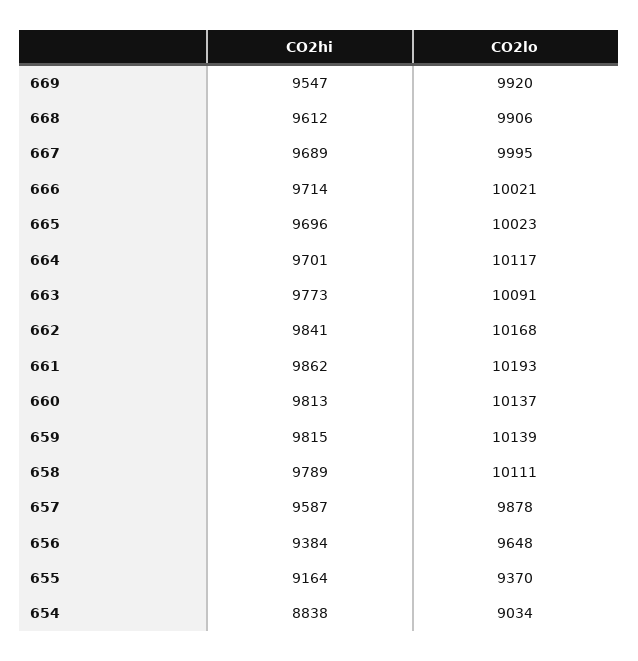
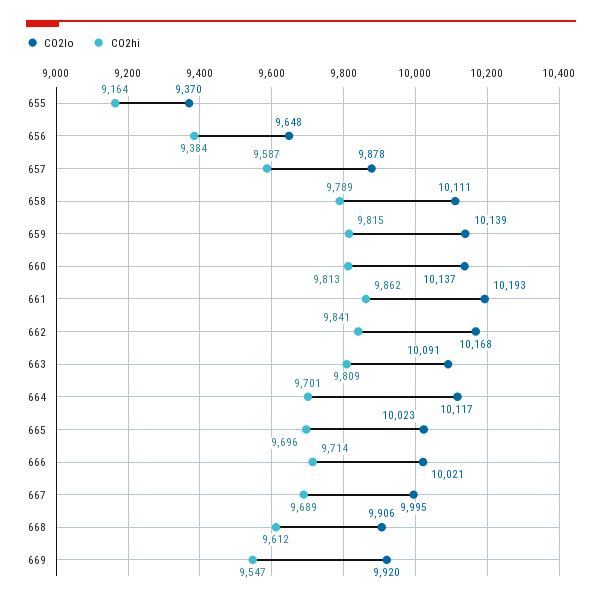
  {
    "CO2hi": {
      "669": 9547,
      "668": 9612,
      "667": 9689,
      "666": 9714,
      "665": 9696,
      "664": 9701,
-     "663": 9773,
+     "663": 9809,
      "662": 9841,
      "661": 9862,
      "660": 9813,
      "659": 9815,
      "658": 9789,
      "657": 9587,
      "656": 9384,
-     "655": 9164,
+     "655": 9164
-     "654": 8838
    },
    "CO2lo": {
      "669": 9920,
      "668": 9906,
      "667": 9995,
      "666": 10021,
      "665": 10023,
      "664": 10117,
      "663": 10091,
      "662": 10168,
      "661": 10193,
      "660": 10137,
      "659": 10139,
      "658": 10111,
      "657": 9878,
      "656": 9648,
-     "655": 9370,
+     "655": 9370
-     "654": 9034
    }
  }

